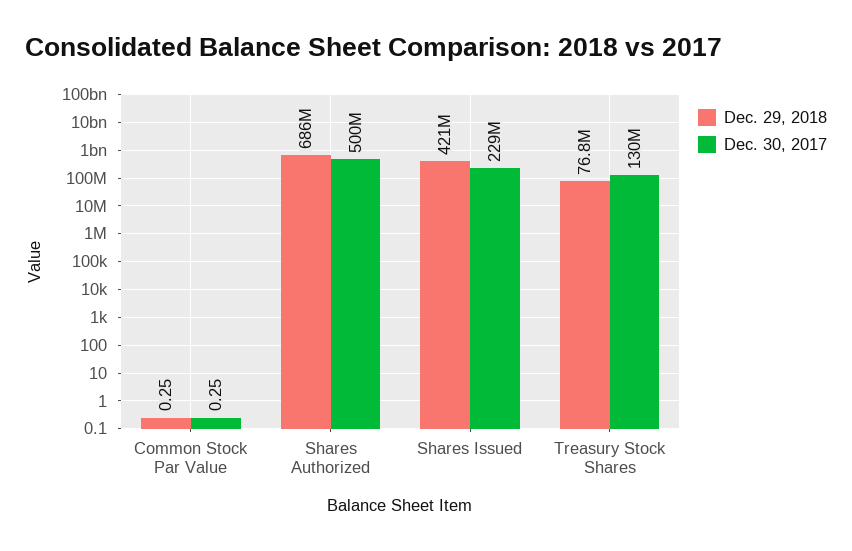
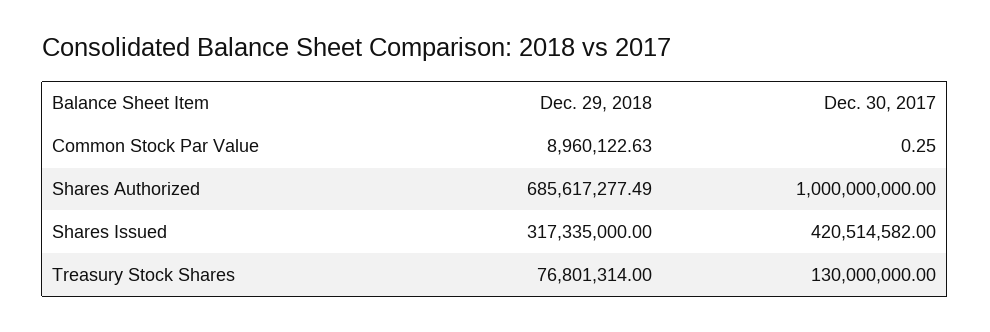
  {
    "Dec. 29, 2018": {
-     "Common Stock Par Value": 0.25,
+     "Common Stock Par Value": 8960122.63,
      "Shares Authorized": 685617277.49,
-     "Shares Issued": 421000000,
+     "Shares Issued": 317335000,
      "Treasury Stock Shares": 76801314
    },
    "Dec. 30, 2017": {
      "Common Stock Par Value": 0.25,
-     "Shares Authorized": 500000000,
+     "Shares Authorized": 1000000000,
-     "Shares Issued": 229000000,
+     "Shares Issued": 420514582,
      "Treasury Stock Shares": 130000000
    }
  }

